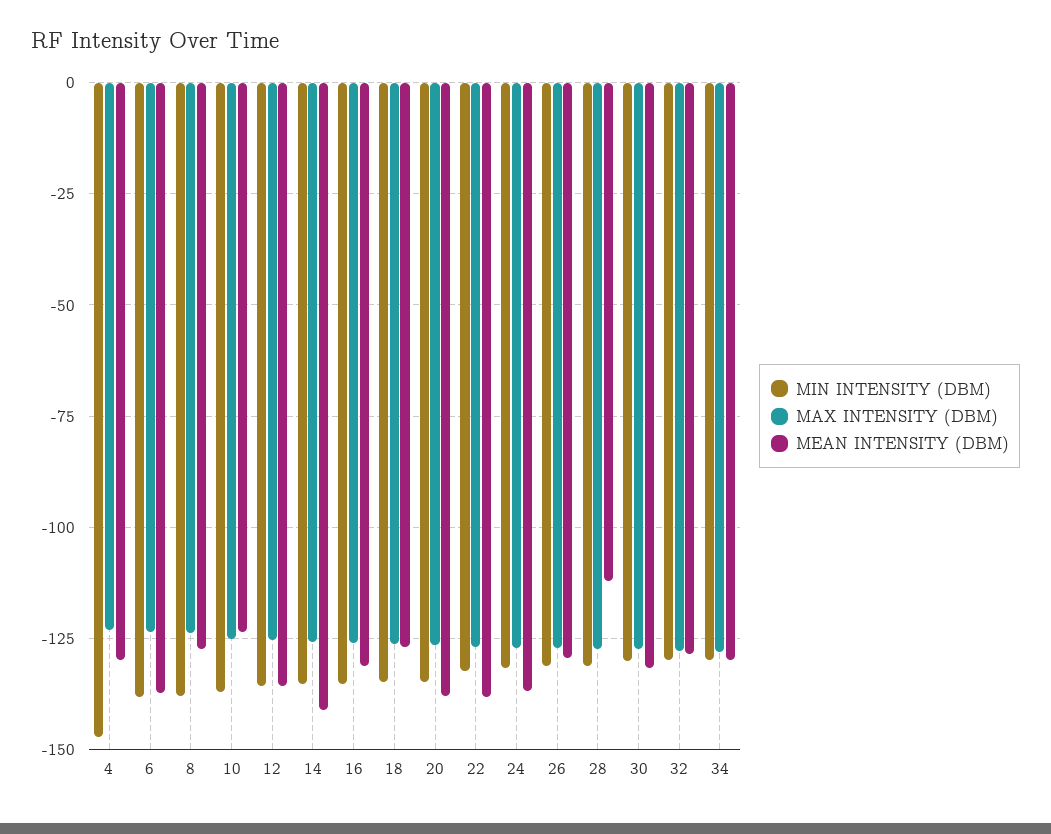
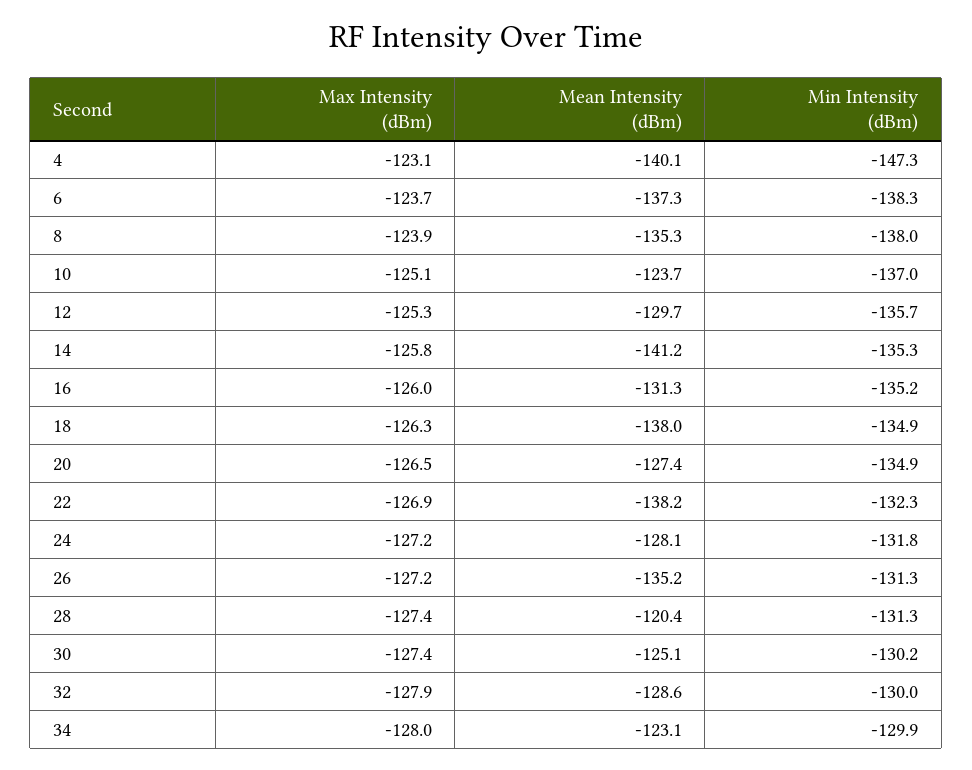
  {
    "MIN INTENSITY (DBM)": {
      "4": -147.3,
      "6": -138.3,
      "8": -138,
      "10": -137,
      "12": -135.7,
      "14": -135.3,
      "16": -135.2,
      "18": -134.9,
      "20": -134.9,
      "22": -132.3,
      "24": -131.8,
      "26": -131.3,
      "28": -131.3,
      "30": -130.2,
      "32": -130,
      "34": -129.9
    },
    "MAX INTENSITY (DBM)": {
      "4": -123.1,
      "6": -123.7,
      "8": -123.9,
      "10": -125.1,
      "12": -125.3,
      "14": -125.8,
      "16": -126,
      "18": -126.3,
      "20": -126.5,
      "22": -126.9,
      "24": -127.2,
      "26": -127.2,
      "28": -127.4,
      "30": -127.4,
      "32": -127.9,
      "34": -128
    },
    "MEAN INTENSITY (DBM)": {
-     "4": -130,
+     "4": -140.1,
      "6": -137.3,
-     "8": -127.5,
+     "8": -135.3,
      "10": -123.7,
-     "12": -135,
+     "12": -129.7,
      "14": -141.2,
      "16": -131.3,
-     "18": -127.5,
+     "18": -138,
-     "20": -137.5,
+     "20": -127.4,
      "22": -138.2,
-     "24": -137.5,
+     "24": -128.1,
-     "26": -130,
+     "26": -135.2,
-     "28": -112.5,
+     "28": -120.4,
-     "30": -132.5,
+     "30": -125.1,
      "32": -128.6,
-     "34": -130
+     "34": -123.1
    }
  }

